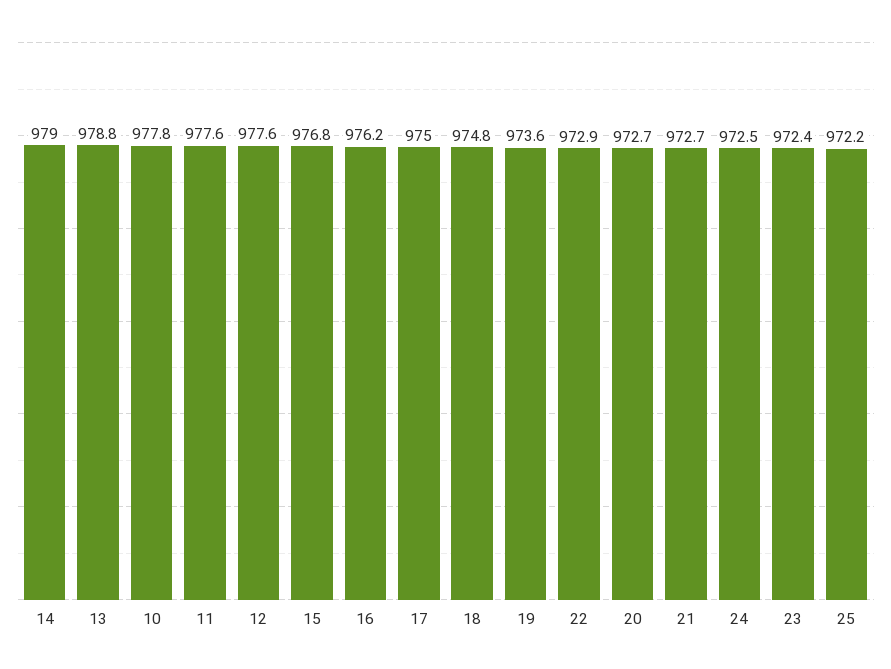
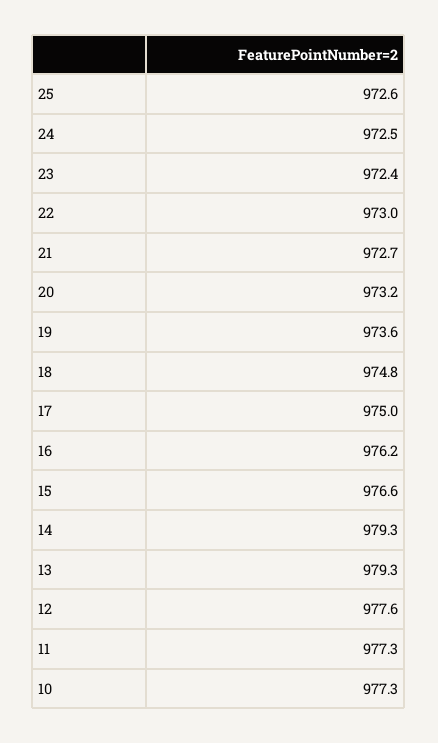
  {
-   "14": 979,
+   "14": 979.3,
-   "13": 978.8,
+   "13": 979.3,
-   "10": 977.8,
+   "10": 977.3,
-   "11": 977.6,
+   "11": 977.3,
    "12": 977.6,
-   "15": 976.8,
+   "15": 976.6,
    "16": 976.2,
    "17": 975,
    "18": 974.8,
    "19": 973.6,
-   "22": 972.9,
+   "22": 973,
-   "20": 972.7,
+   "20": 973.2,
    "21": 972.7,
    "24": 972.5,
    "23": 972.4,
-   "25": 972.2
+   "25": 972.6
  }

